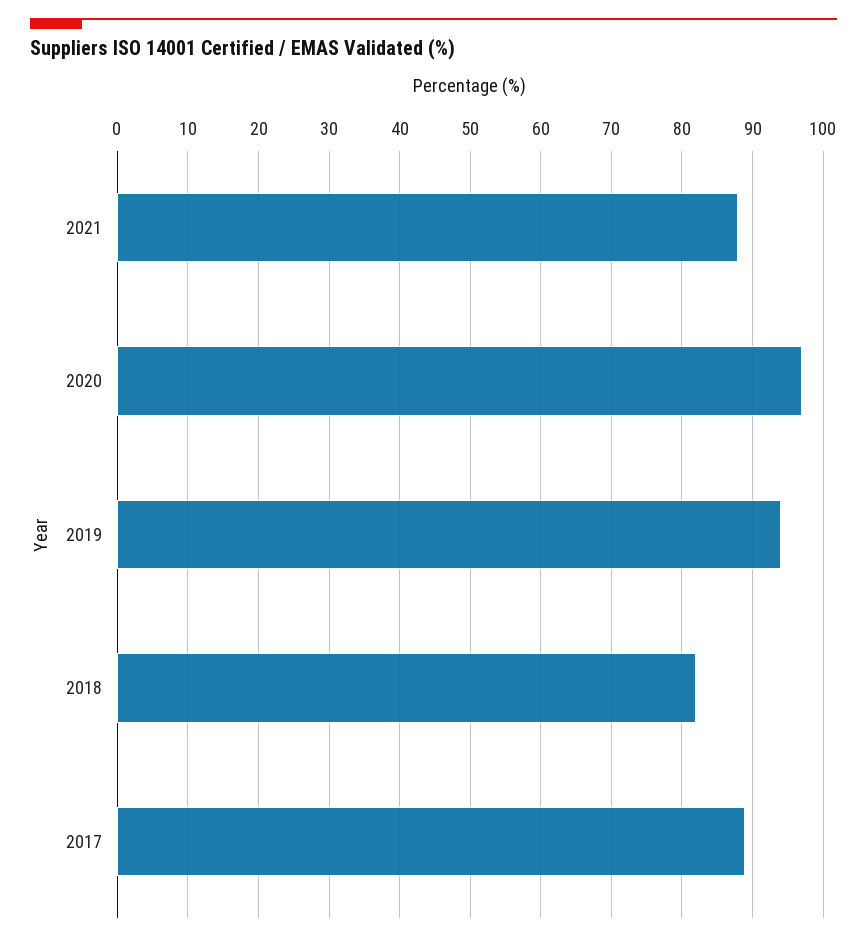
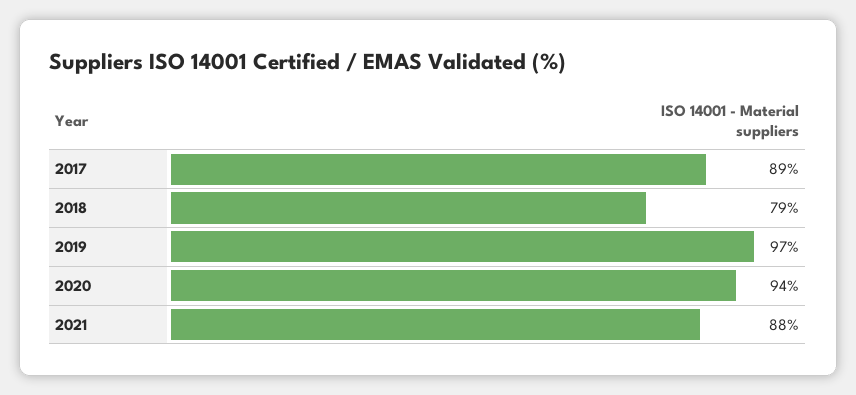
  {
    "2021": 88,
-   "2020": 97,
+   "2020": 94,
-   "2019": 94,
+   "2019": 97,
-   "2018": 82,
+   "2018": 79,
    "2017": 89
  }

